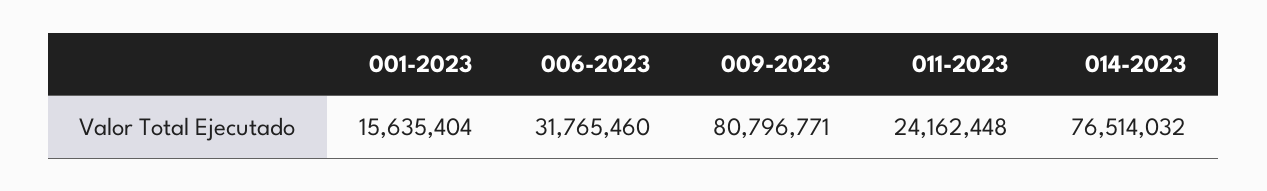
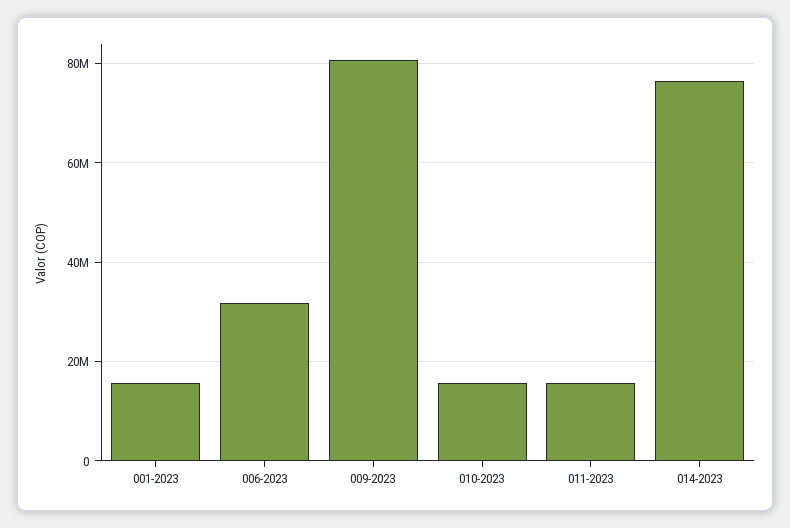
  {
    "001-2023": 15635404,
    "006-2023": 31765460,
    "009-2023": 80796771,
-   "011-2023": 24162448,
+   "011-2023": 16000000,
-   "014-2023": 76514032
+   "014-2023": 76514032,
+   "010-2023": 16000000
  }

